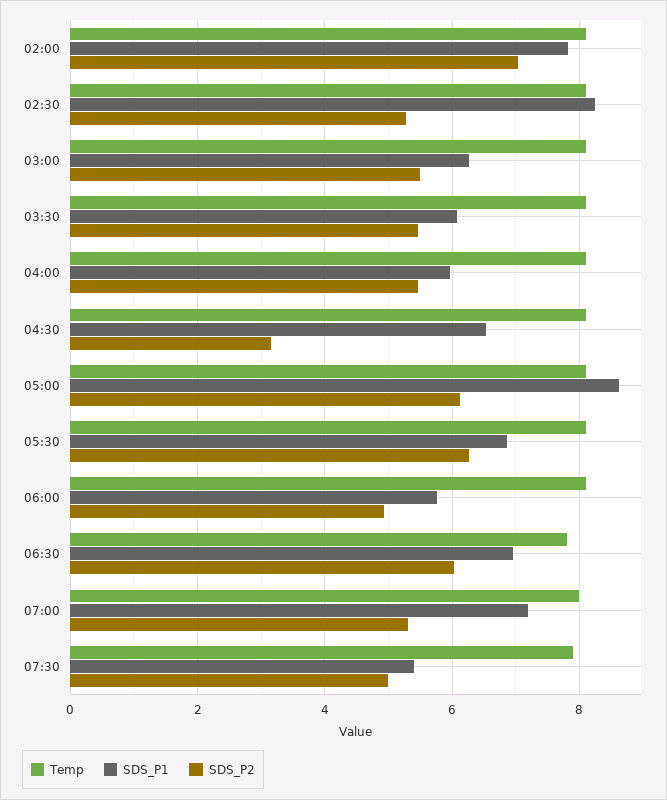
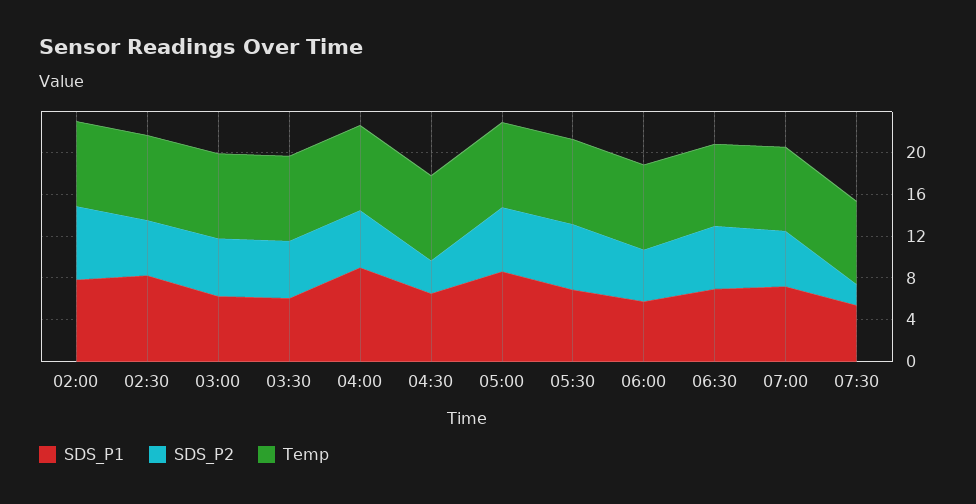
  {
    "Temp": {
      "02:00": 8.2,
      "02:30": 8.2,
      "03:00": 8.2,
      "03:30": 8.2,
      "04:00": 8.2,
      "04:30": 8.2,
      "05:00": 8.2,
      "05:30": 8.2,
      "06:00": 8.2,
      "06:30": 7.8,
      "07:00": 8,
      "07:30": 8
    },
    "SDS_P1": {
      "02:00": 7.8,
      "02:30": 8.2,
      "03:00": 6.2,
      "03:30": 6,
-     "04:00": 6,
+     "04:00": 9,
      "04:30": 6.6,
      "05:00": 8.6,
      "05:30": 6.8,
      "06:00": 5.8,
      "06:30": 7,
      "07:00": 7.2,
      "07:30": 5.4
    },
    "SDS_P2": {
      "02:00": 7,
      "02:30": 5.2,
      "03:00": 5.6,
      "03:30": 5.4,
      "04:00": 5.4,
      "04:30": 3.2,
      "05:00": 6.2,
      "05:30": 6.2,
      "06:00": 5,
      "06:30": 6,
      "07:00": 5.4,
-     "07:30": 5
+     "07:30": 2
    }
  }

